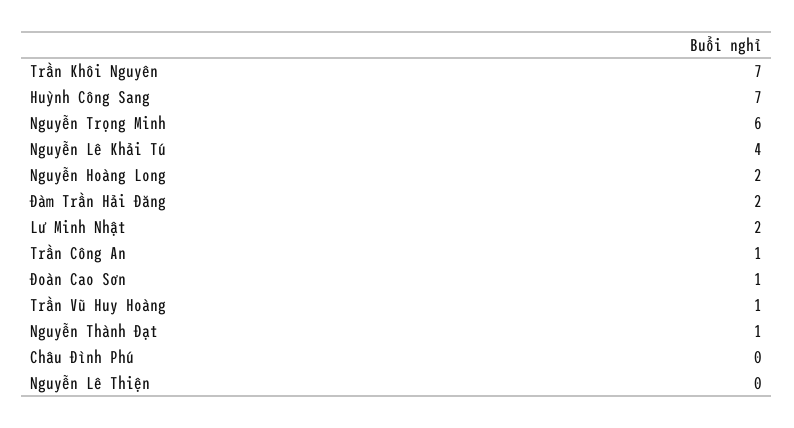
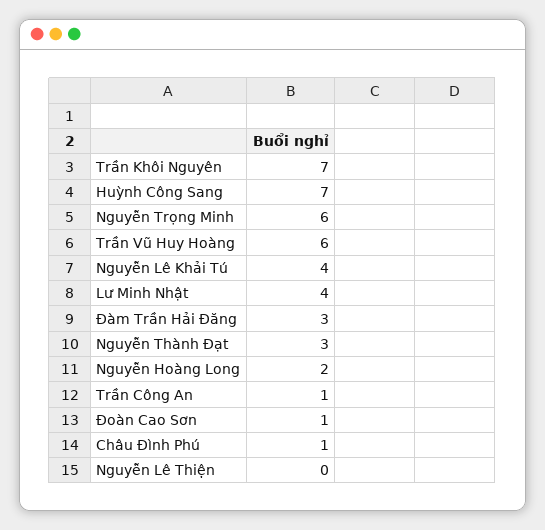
  {
    "Trần Khôi Nguyên": 7,
    "Huỳnh Công Sang": 7,
    "Nguyễn Trọng Minh": 6,
    "Nguyễn Lê Khải Tú": 4,
    "Nguyễn Hoàng Long": 2,
-   "Đàm Trần Hải Đăng": 2,
+   "Đàm Trần Hải Đăng": 3,
-   "Lư Minh Nhật": 2,
+   "Lư Minh Nhật": 4,
    "Trần Công An": 1,
    "Đoàn Cao Sơn": 1,
-   "Trần Vũ Huy Hoàng": 1,
+   "Trần Vũ Huy Hoàng": 6,
-   "Nguyễn Thành Đạt": 1,
+   "Nguyễn Thành Đạt": 3,
-   "Châu Đình Phú": 0,
+   "Châu Đình Phú": 1,
    "Nguyễn Lê Thiện": 0
  }

